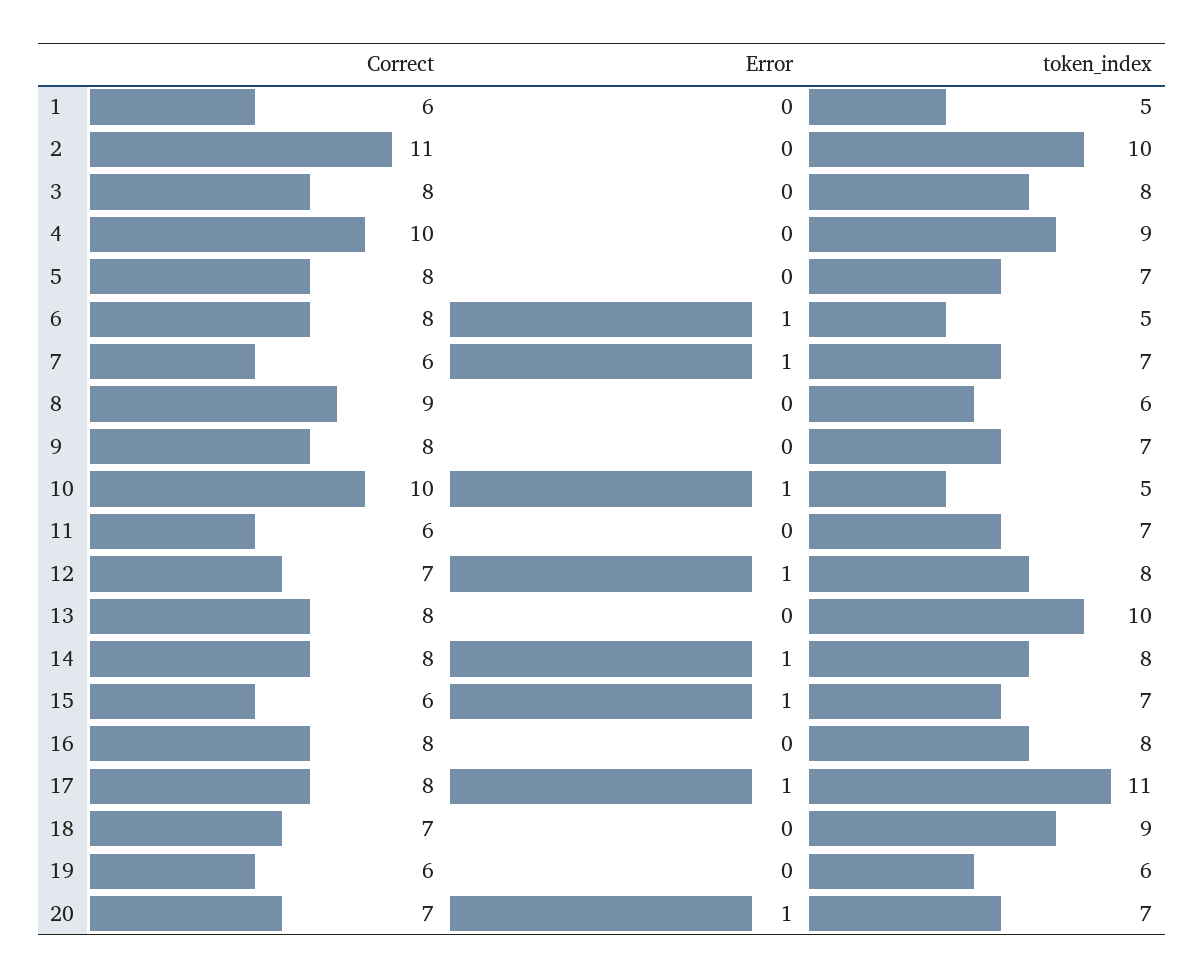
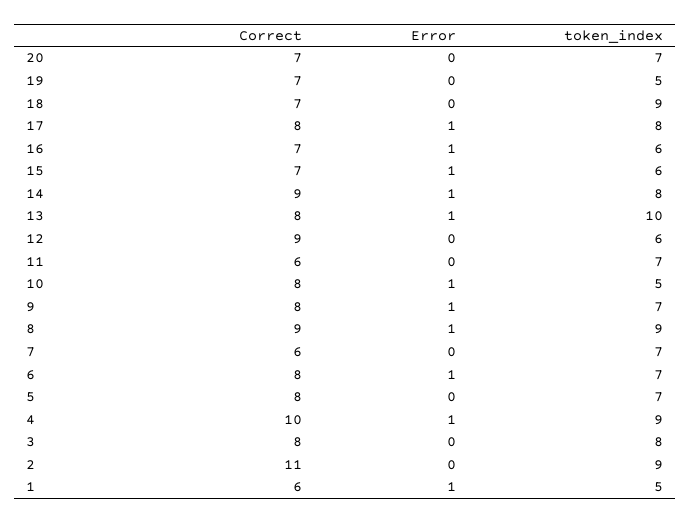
  {
    "Correct": {
      "1": 6,
      "2": 11,
      "3": 8,
      "4": 10,
      "5": 8,
      "6": 8,
      "7": 6,
      "8": 9,
      "9": 8,
-     "10": 10,
+     "10": 8,
      "11": 6,
-     "12": 7,
+     "12": 9,
      "13": 8,
-     "14": 8,
+     "14": 9,
-     "15": 6,
+     "15": 7,
-     "16": 8,
+     "16": 7,
      "17": 8,
      "18": 7,
-     "19": 6,
+     "19": 7,
      "20": 7
    },
    "Error": {
-     "1": 0,
+     "1": 1,
      "2": 0,
      "3": 0,
-     "4": 0,
+     "4": 1,
      "5": 0,
      "6": 1,
-     "7": 1,
+     "7": 0,
-     "8": 0,
+     "8": 1,
-     "9": 0,
+     "9": 1,
      "10": 1,
      "11": 0,
-     "12": 1,
+     "12": 0,
-     "13": 0,
+     "13": 1,
      "14": 1,
      "15": 1,
-     "16": 0,
+     "16": 1,
      "17": 1,
      "18": 0,
      "19": 0,
-     "20": 1
+     "20": 0
    },
    "token_index": {
      "1": 5,
-     "2": 10,
+     "2": 9,
      "3": 8,
      "4": 9,
      "5": 7,
-     "6": 5,
+     "6": 7,
      "7": 7,
-     "8": 6,
+     "8": 9,
      "9": 7,
      "10": 5,
      "11": 7,
-     "12": 8,
+     "12": 6,
      "13": 10,
      "14": 8,
-     "15": 7,
+     "15": 6,
-     "16": 8,
+     "16": 6,
-     "17": 11,
+     "17": 8,
      "18": 9,
-     "19": 6,
+     "19": 5,
      "20": 7
    }
  }

